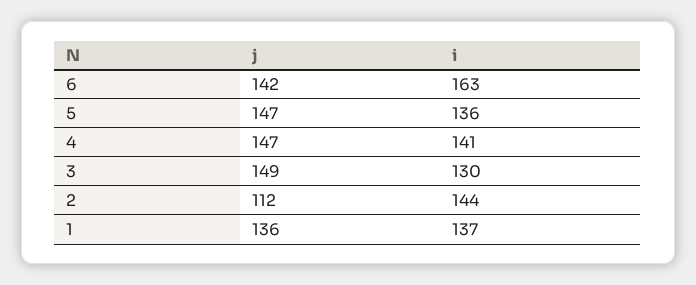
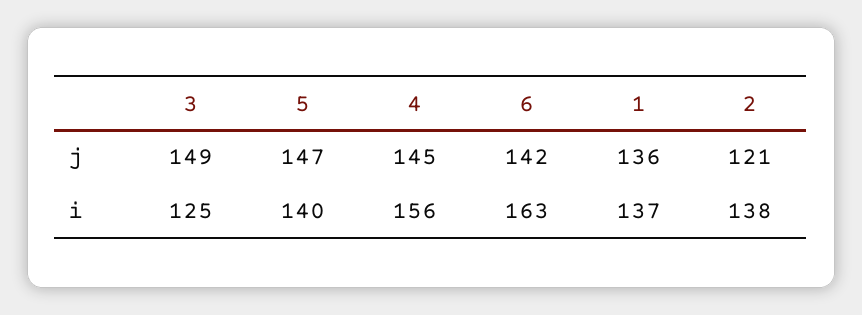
  {
    "j": {
      "6": 142,
      "5": 147,
-     "4": 147,
+     "4": 145,
      "3": 149,
-     "2": 112,
+     "2": 121,
      "1": 136
    },
    "i": {
      "6": 163,
-     "5": 136,
+     "5": 140,
-     "4": 141,
+     "4": 156,
-     "3": 130,
+     "3": 125,
-     "2": 144,
+     "2": 138,
      "1": 137
    }
  }

